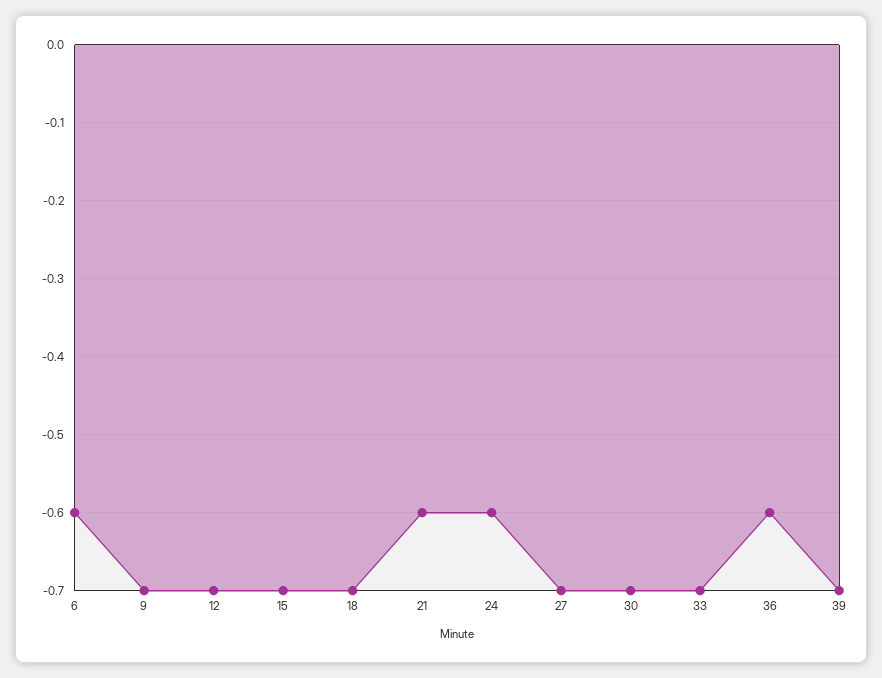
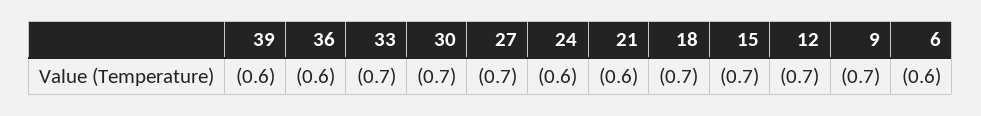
  {
    "6": -0.6,
    "9": -0.7,
    "12": -0.7,
    "15": -0.7,
    "18": -0.7,
    "21": -0.6,
    "24": -0.6,
    "27": -0.7,
    "30": -0.7,
    "33": -0.7,
    "36": -0.6,
-   "39": -0.7
+   "39": -0.6
  }

